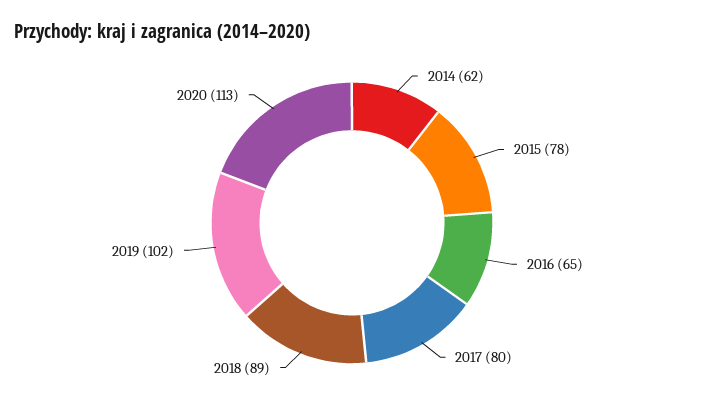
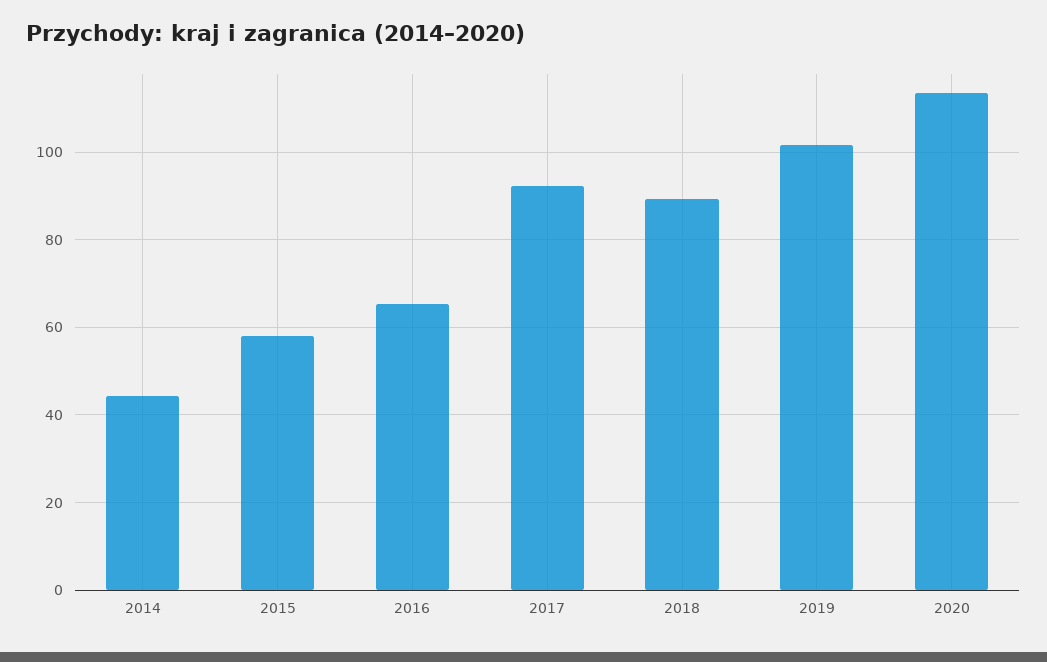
  {
-   "2014": 62,
+   "2014": 44,
-   "2015": 78,
+   "2015": 58,
    "2016": 65,
-   "2017": 80,
+   "2017": 92,
    "2018": 89,
    "2019": 102,
    "2020": 113
  }

